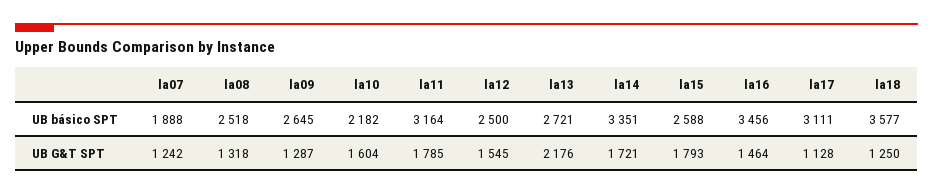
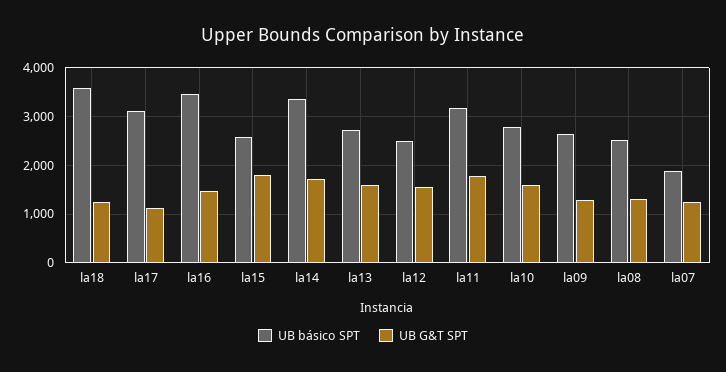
  {
    "UB básico SPT": {
      "la07": 1888,
      "la08": 2518,
      "la09": 2645,
-     "la10": 2182,
+     "la10": 2800,
      "la11": 3164,
      "la12": 2500,
      "la13": 2721,
      "la14": 3351,
      "la15": 2588,
      "la16": 3456,
      "la17": 3111,
      "la18": 3577
    },
    "UB G&T SPT": {
      "la07": 1242,
      "la08": 1318,
      "la09": 1287,
      "la10": 1604,
      "la11": 1785,
      "la12": 1545,
-     "la13": 2176,
+     "la13": 1600,
      "la14": 1721,
      "la15": 1793,
      "la16": 1464,
      "la17": 1128,
      "la18": 1250
    }
  }

